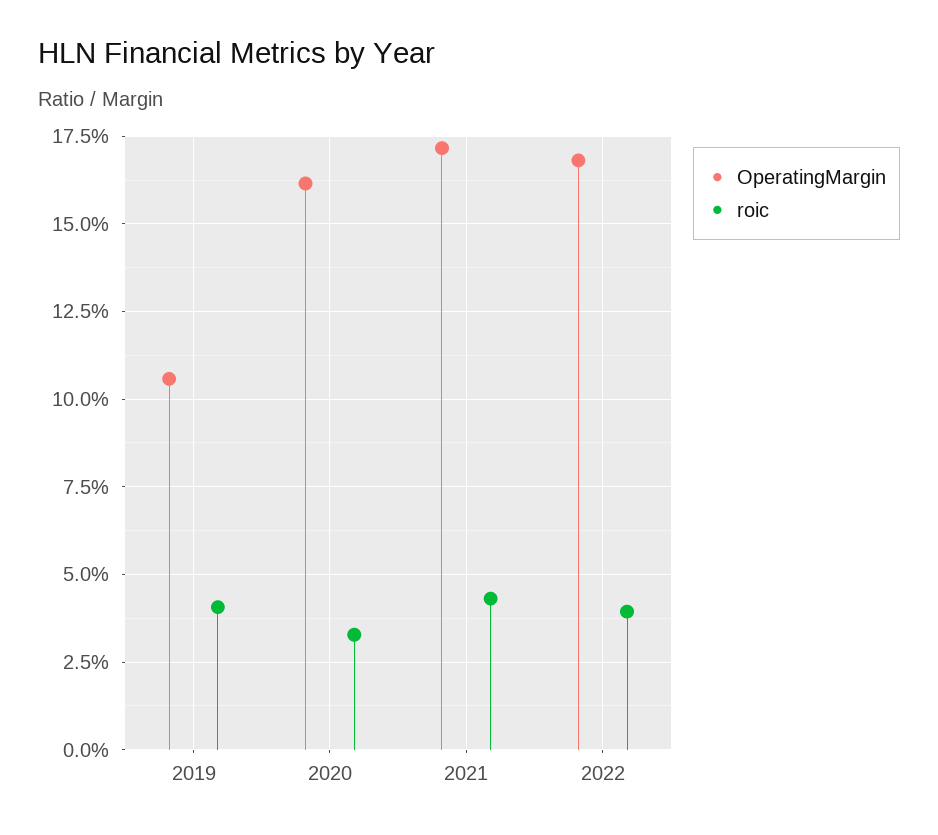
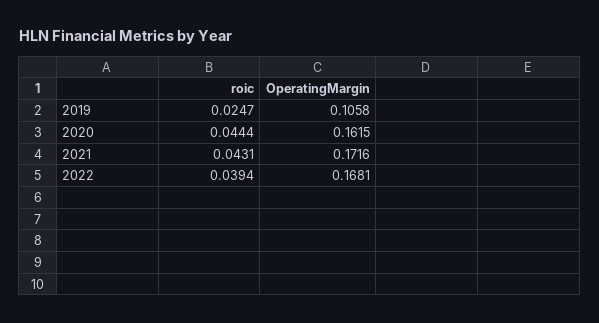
  {
    "OperatingMargin": {
      "2019": 0.1058,
      "2020": 0.1615,
      "2021": 0.1716,
      "2022": 0.1681
    },
    "roic": {
-     "2019": 0.04,
+     "2019": 0.0247,
-     "2020": 0.0325,
+     "2020": 0.0444,
      "2021": 0.0431,
      "2022": 0.0394
    }
  }

